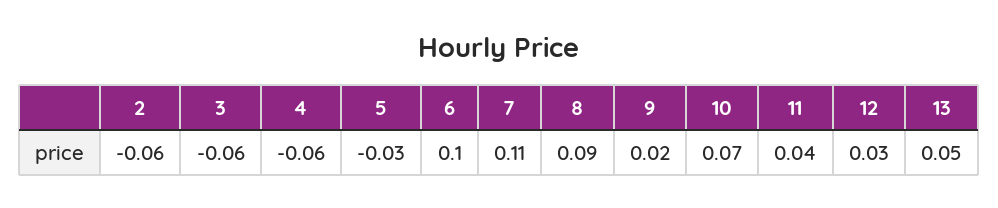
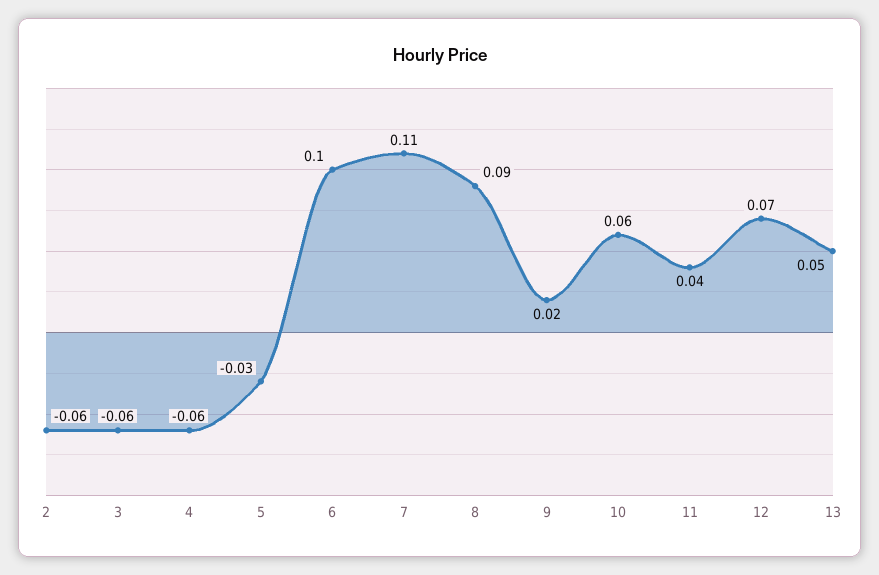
  {
    "2": -0.06,
    "3": -0.06,
    "4": -0.06,
    "5": -0.03,
    "6": 0.1,
    "7": 0.11,
    "8": 0.09,
    "9": 0.02,
-   "10": 0.07,
+   "10": 0.06,
    "11": 0.04,
-   "12": 0.03,
+   "12": 0.07,
    "13": 0.05
  }

